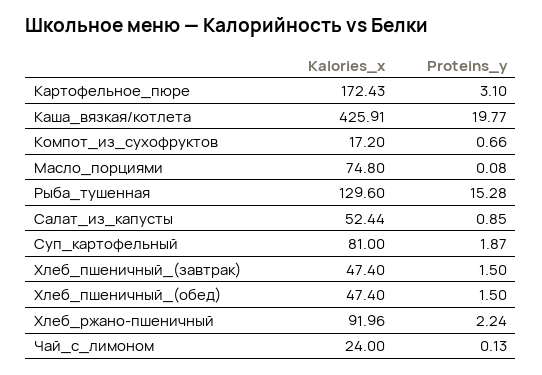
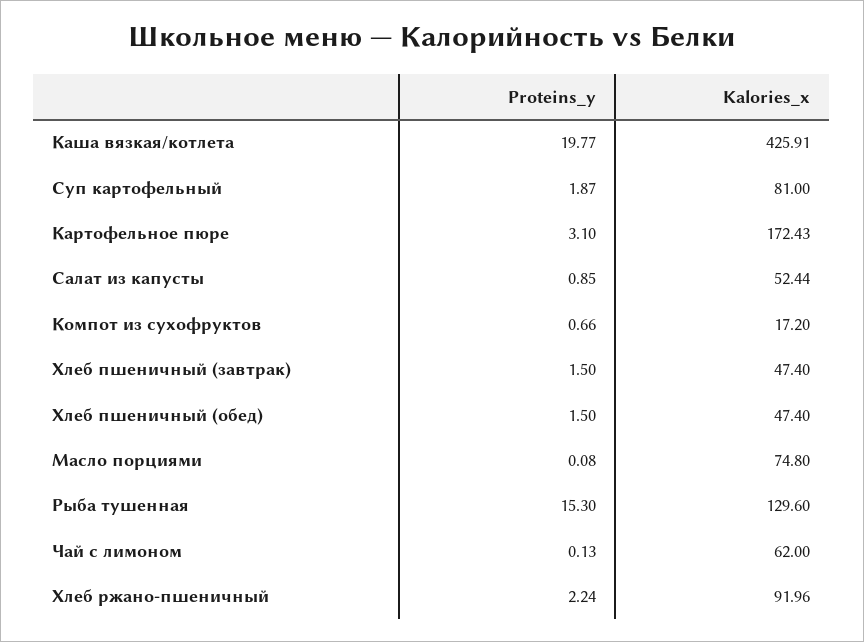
  {
    "Kalories_x": {
      "Картофельное_пюре": 172.43,
      "Каша_вязкая/котлета": 425.91,
      "Компот_из_сухофруктов": 17.2,
      "Масло_порциями": 74.8,
      "Рыба_тушенная": 129.6,
      "Салат_из_капусты": 52.44,
      "Суп_картофельный": 81,
      "Хлеб_пшеничный_(завтрак)": 47.4,
      "Хлеб_пшеничный_(обед)": 47.4,
      "Хлеб_ржано-пшеничный": 91.96,
-     "Чай_с_лимоном": 24
+     "Чай_с_лимоном": 62
    },
    "Proteins_y": {
      "Картофельное_пюре": 3.1,
      "Каша_вязкая/котлета": 19.77,
      "Компот_из_сухофруктов": 0.66,
      "Масло_порциями": 0.08,
-     "Рыба_тушенная": 15.28,
+     "Рыба_тушенная": 15.3,
      "Салат_из_капусты": 0.85,
      "Суп_картофельный": 1.87,
      "Хлеб_пшеничный_(завтрак)": 1.5,
      "Хлеб_пшеничный_(обед)": 1.5,
      "Хлеб_ржано-пшеничный": 2.24,
      "Чай_с_лимоном": 0.13
    }
  }

